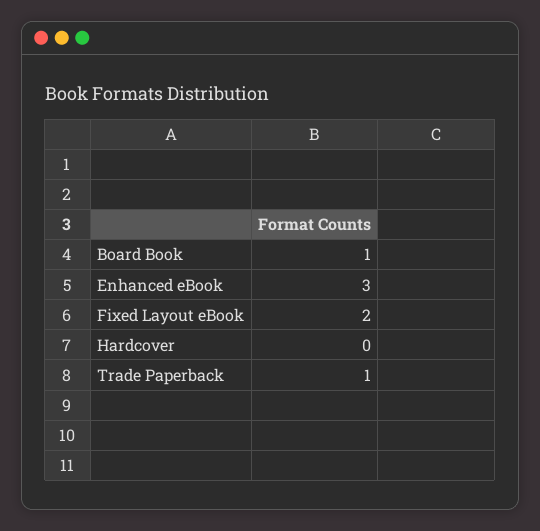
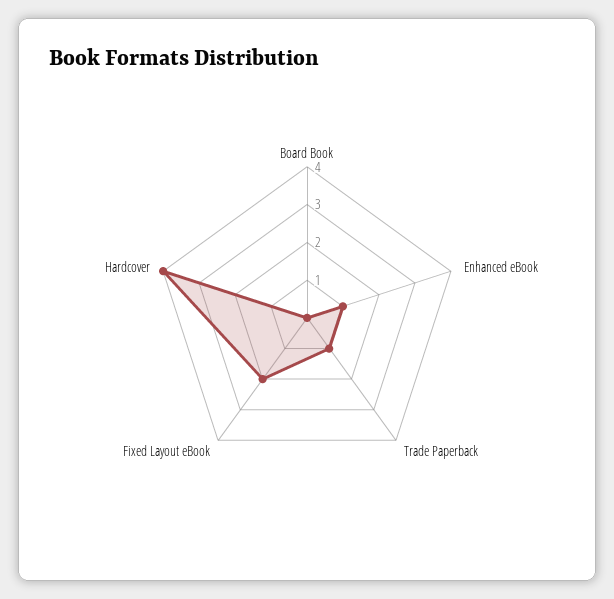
  {
-   "Board Book": 1,
+   "Board Book": 0,
-   "Enhanced eBook": 3,
+   "Enhanced eBook": 1,
    "Fixed Layout eBook": 2,
-   "Hardcover": 0,
+   "Hardcover": 4,
    "Trade Paperback": 1
  }

